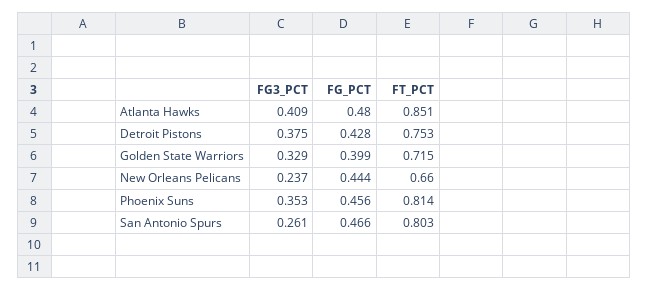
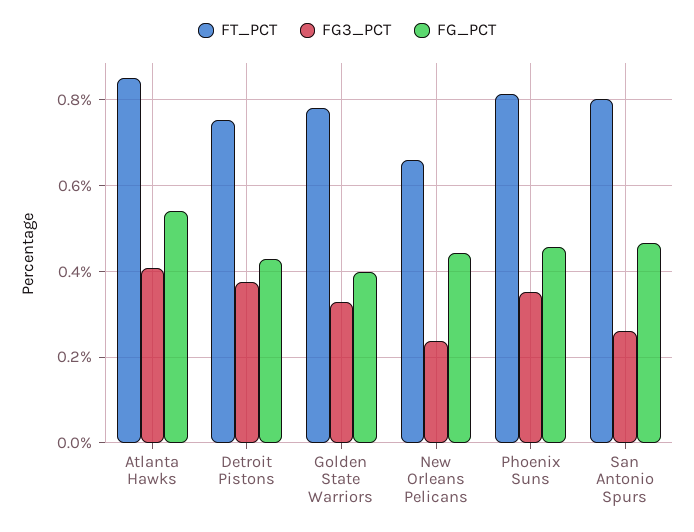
  {
    "FG3_PCT": {
      "Atlanta Hawks": 0.409,
      "Detroit Pistons": 0.375,
      "Golden State Warriors": 0.329,
      "New Orleans Pelicans": 0.237,
      "Phoenix Suns": 0.353,
      "San Antonio Spurs": 0.261
    },
    "FG_PCT": {
-     "Atlanta Hawks": 0.48,
+     "Atlanta Hawks": 0.54,
      "Detroit Pistons": 0.428,
      "Golden State Warriors": 0.399,
      "New Orleans Pelicans": 0.444,
      "Phoenix Suns": 0.456,
      "San Antonio Spurs": 0.466
    },
    "FT_PCT": {
      "Atlanta Hawks": 0.851,
      "Detroit Pistons": 0.753,
-     "Golden State Warriors": 0.715,
+     "Golden State Warriors": 0.78,
      "New Orleans Pelicans": 0.66,
      "Phoenix Suns": 0.814,
      "San Antonio Spurs": 0.803
    }
  }

